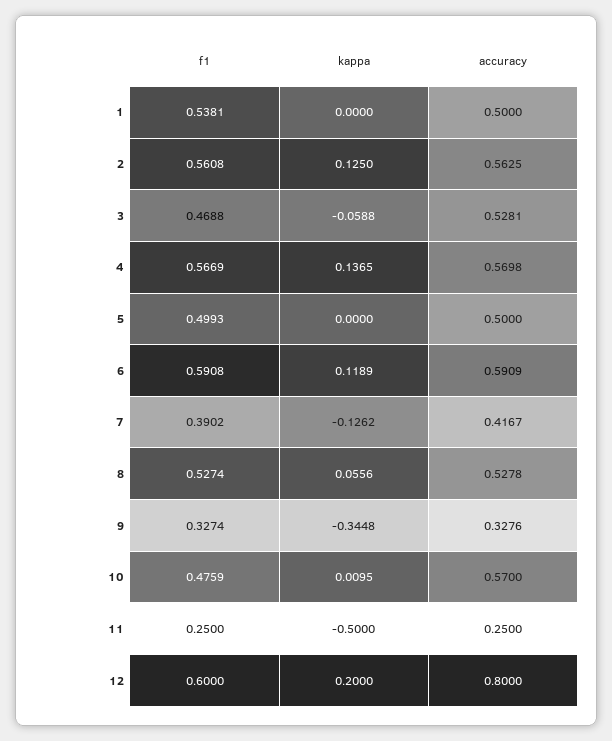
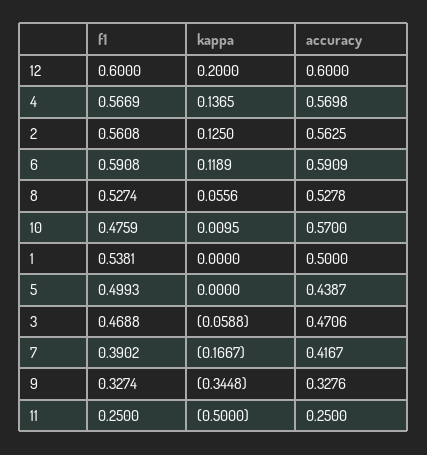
  {
    "f1": {
      "1": 0.5381,
      "2": 0.5608,
      "3": 0.4688,
      "4": 0.5669,
      "5": 0.4993,
      "6": 0.5908,
      "7": 0.3902,
      "8": 0.5274,
      "9": 0.3274,
      "10": 0.4759,
      "11": 0.25,
      "12": 0.6
    },
    "kappa": {
      "1": 0,
      "2": 0.125,
      "3": -0.0588,
      "4": 0.1365,
      "5": 0,
      "6": 0.1189,
-     "7": -0.1262,
+     "7": -0.1667,
      "8": 0.0556,
      "9": -0.3448,
      "10": 0.0095,
      "11": -0.5,
      "12": 0.2
    },
    "accuracy": {
      "1": 0.5,
      "2": 0.5625,
-     "3": 0.5281,
+     "3": 0.4706,
      "4": 0.5698,
-     "5": 0.5,
+     "5": 0.4387,
      "6": 0.5909,
      "7": 0.4167,
      "8": 0.5278,
      "9": 0.3276,
      "10": 0.57,
      "11": 0.25,
-     "12": 0.8
+     "12": 0.6
    }
  }

